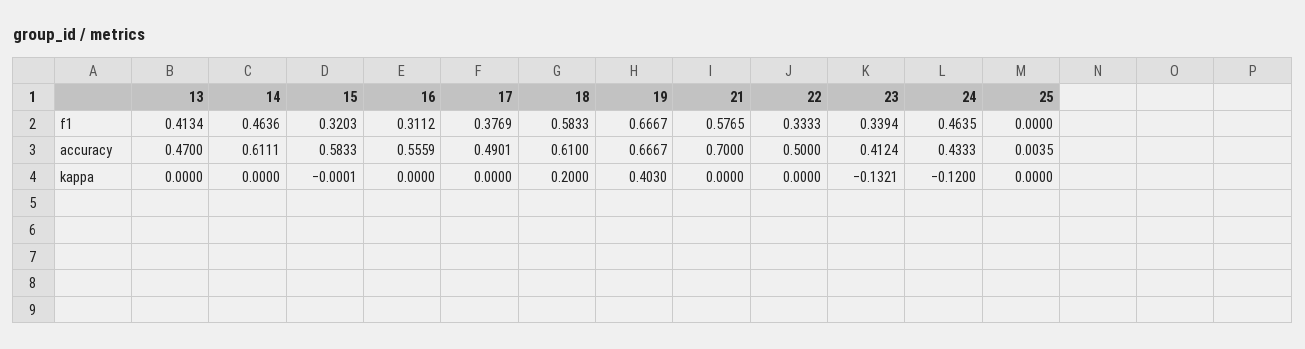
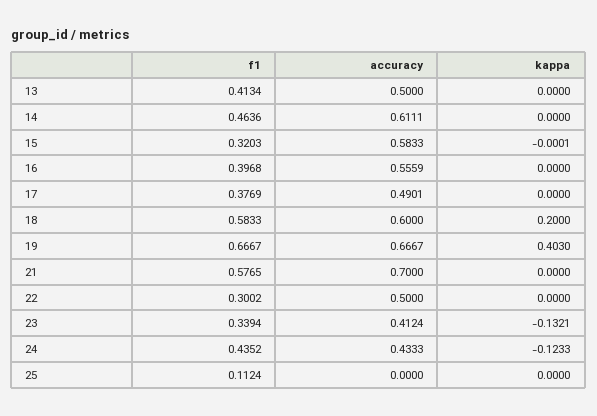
  {
    "13": {
      "f1": 0.4134,
-     "accuracy": 0.47,
+     "accuracy": 0.5,
      "kappa": 0
    },
    "14": {
      "f1": 0.4636,
      "accuracy": 0.6111,
      "kappa": 0
    },
    "15": {
      "f1": 0.3203,
      "accuracy": 0.5833,
      "kappa": -0.0001
    },
    "16": {
-     "f1": 0.3112,
+     "f1": 0.3968,
      "accuracy": 0.5559,
      "kappa": 0
    },
    "17": {
      "f1": 0.3769,
      "accuracy": 0.4901,
      "kappa": 0
    },
    "18": {
      "f1": 0.5833,
-     "accuracy": 0.61,
+     "accuracy": 0.6,
      "kappa": 0.2
    },
    "19": {
      "f1": 0.6667,
      "accuracy": 0.6667,
      "kappa": 0.403
    },
    "21": {
      "f1": 0.5765,
      "accuracy": 0.7,
      "kappa": 0
    },
    "22": {
-     "f1": 0.3333,
+     "f1": 0.3002,
      "accuracy": 0.5,
      "kappa": 0
    },
    "23": {
      "f1": 0.3394,
      "accuracy": 0.4124,
      "kappa": -0.1321
    },
    "24": {
-     "f1": 0.4635,
+     "f1": 0.4352,
      "accuracy": 0.4333,
-     "kappa": -0.12
+     "kappa": -0.1233
    },
    "25": {
-     "f1": 0,
+     "f1": 0.1124,
-     "accuracy": 0.0035,
+     "accuracy": 0,
      "kappa": 0
    }
  }

